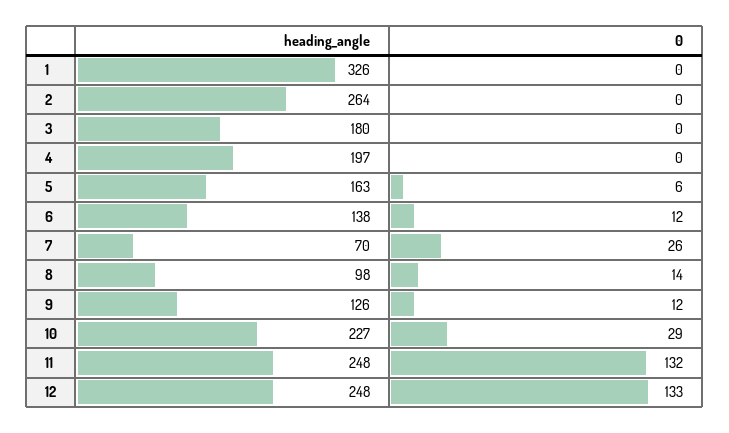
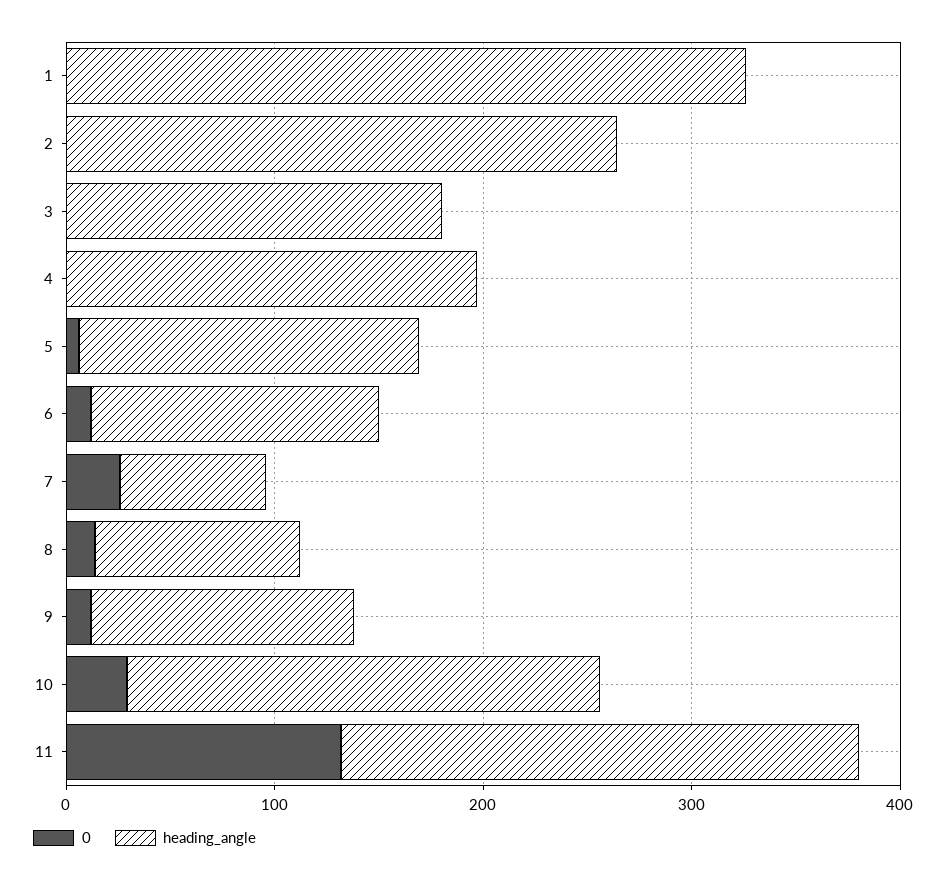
  {
    "heading_angle": {
      "1": 326,
      "2": 264,
      "3": 180,
      "4": 197,
      "5": 163,
      "6": 138,
      "7": 70,
      "8": 98,
      "9": 126,
      "10": 227,
-     "11": 248,
+     "11": 248
-     "12": 248
    },
    "0": {
      "1": 0,
      "2": 0,
      "3": 0,
      "4": 0,
      "5": 6,
      "6": 12,
      "7": 26,
      "8": 14,
      "9": 12,
      "10": 29,
-     "11": 132,
+     "11": 132
-     "12": 133
    }
  }

